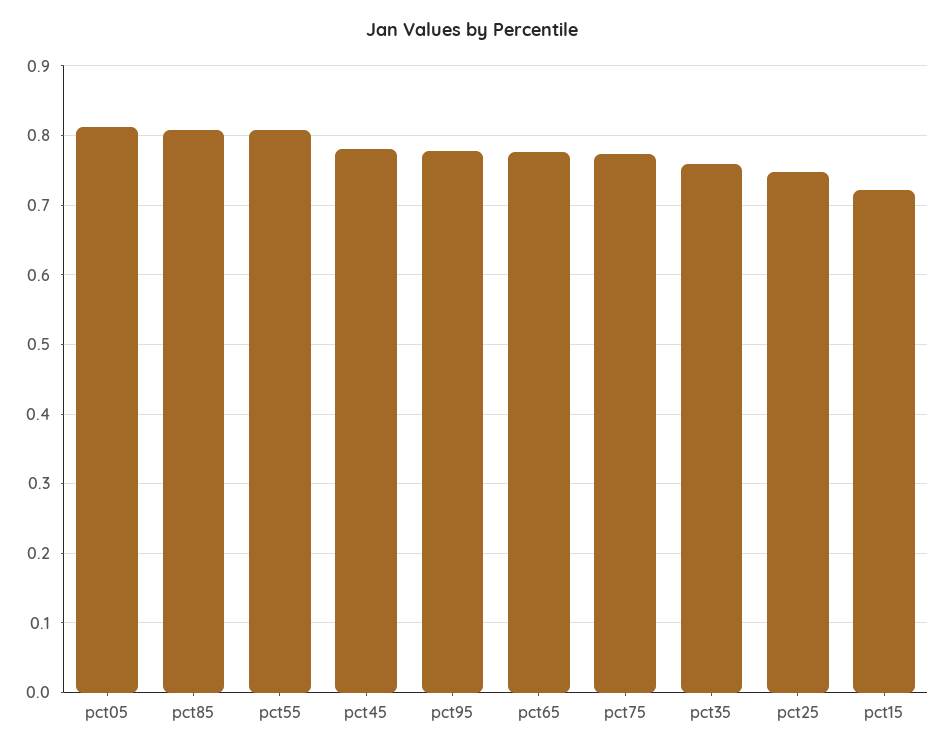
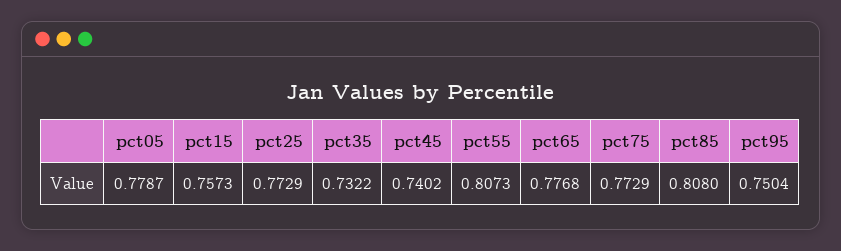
  {
-   "pct05": 0.81,
+   "pct05": 0.7787,
    "pct85": 0.808,
    "pct55": 0.8073,
-   "pct45": 0.78,
+   "pct45": 0.7402,
-   "pct95": 0.78,
+   "pct95": 0.7504,
    "pct65": 0.7768,
    "pct75": 0.7729,
-   "pct35": 0.76,
+   "pct35": 0.7322,
-   "pct25": 0.75,
+   "pct25": 0.7729,
-   "pct15": 0.72
+   "pct15": 0.7573
  }

